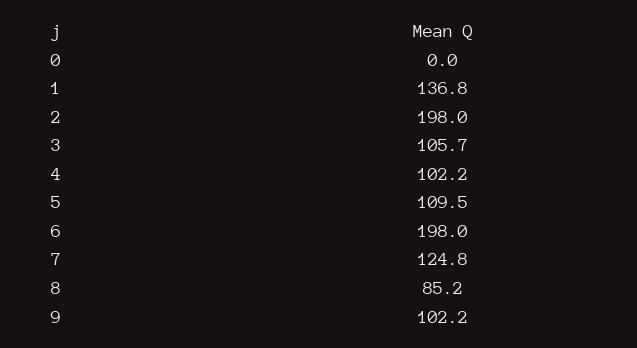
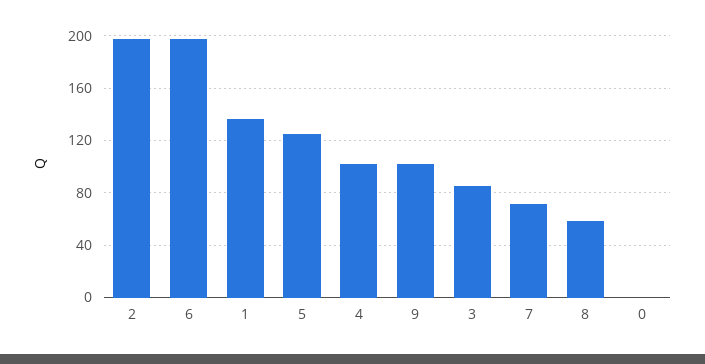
  {
    "0": 0,
    "1": 136.8,
    "2": 198,
-   "3": 105.7,
+   "3": 85,
    "4": 102.2,
-   "5": 109.5,
+   "5": 125,
    "6": 198,
-   "7": 124.8,
+   "7": 70,
-   "8": 85.2,
+   "8": 60,
    "9": 102.2
  }

